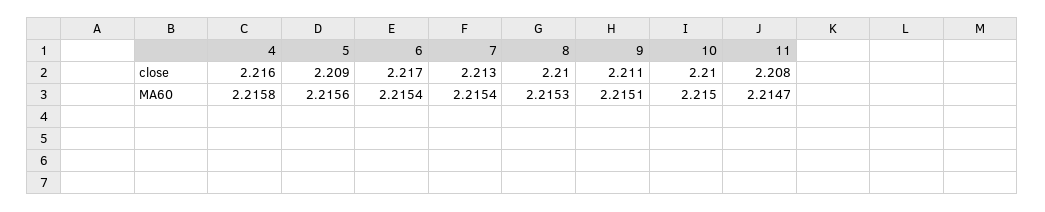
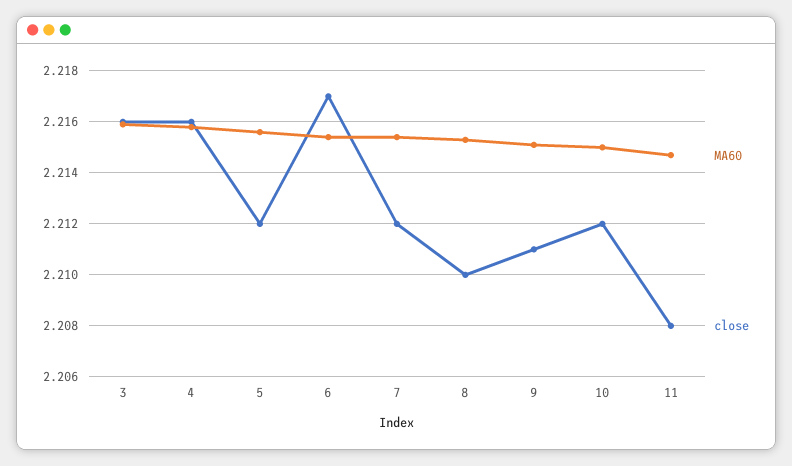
  {
    "close": {
      "4": 2.216,
-     "5": 2.209,
+     "5": 2.212,
      "6": 2.217,
-     "7": 2.213,
+     "7": 2.212,
      "8": 2.21,
      "9": 2.211,
-     "10": 2.21,
+     "10": 2.212,
-     "11": 2.208
+     "11": 2.208,
+     "3": 2.216
    },
    "MA60": {
      "4": 2.2158,
      "5": 2.2156,
      "6": 2.2154,
      "7": 2.2154,
      "8": 2.2153,
      "9": 2.2151,
      "10": 2.215,
-     "11": 2.2147
+     "11": 2.2147,
+     "3": 2.216
    }
  }

